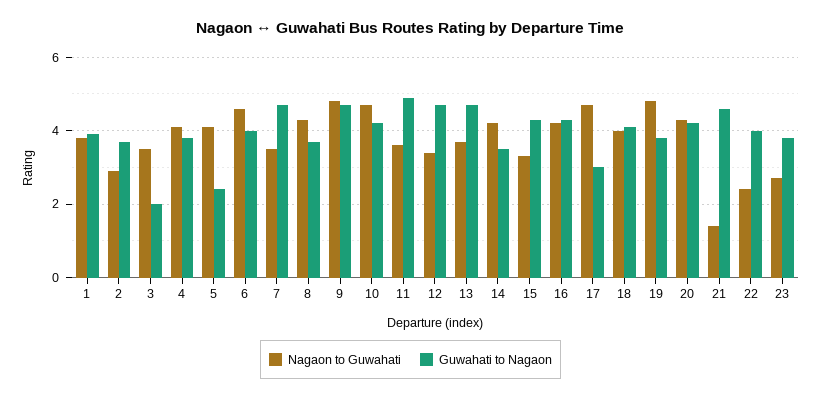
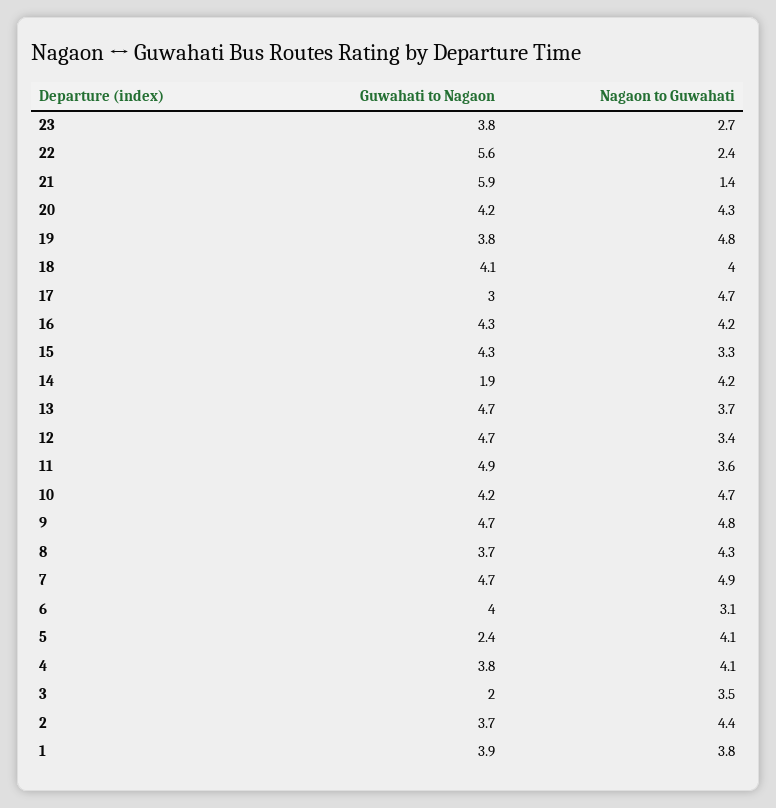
  {
    "Nagaon to Guwahati": {
      "1": 3.8,
-     "2": 3,
+     "2": 4.4,
      "3": 3.5,
      "4": 4.1,
      "5": 4.1,
-     "6": 4.5,
+     "6": 3.1,
-     "7": 3.5,
+     "7": 4.9,
      "8": 4.3,
      "9": 4.8,
      "10": 4.7,
      "11": 3.6,
      "12": 3.4,
      "13": 3.7,
      "14": 4.2,
      "15": 3.3,
      "16": 4.2,
      "17": 4.7,
      "18": 4,
      "19": 4.8,
      "20": 4.3,
      "21": 1.4,
      "22": 2.4,
      "23": 2.7
    },
    "Guwahati to Nagaon": {
      "1": 3.9,
      "2": 3.7,
      "3": 2,
      "4": 3.8,
      "5": 2.4,
      "6": 4,
      "7": 4.7,
      "8": 3.7,
      "9": 4.7,
      "10": 4.2,
      "11": 4.9,
      "12": 4.7,
      "13": 4.7,
-     "14": 3.5,
+     "14": 1.9,
      "15": 4.3,
      "16": 4.3,
      "17": 3,
      "18": 4.1,
      "19": 3.8,
      "20": 4.2,
-     "21": 4.5,
+     "21": 5.9,
-     "22": 4,
+     "22": 5.6,
      "23": 3.8
    }
  }

